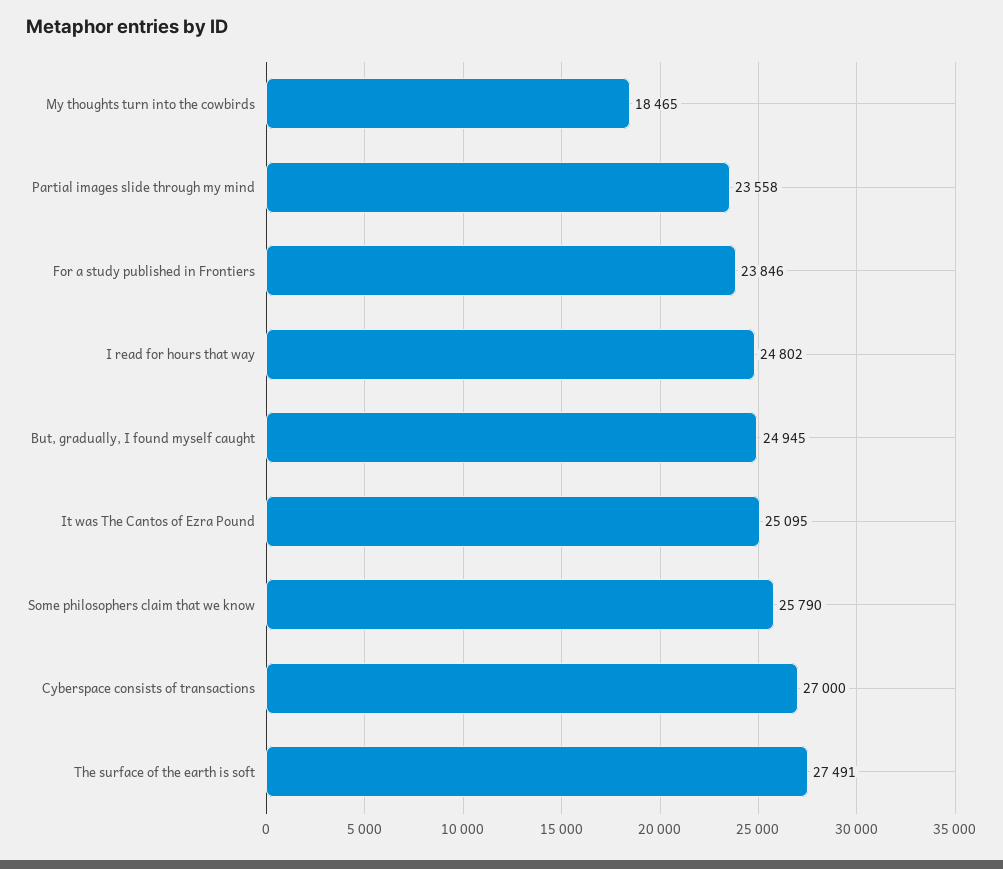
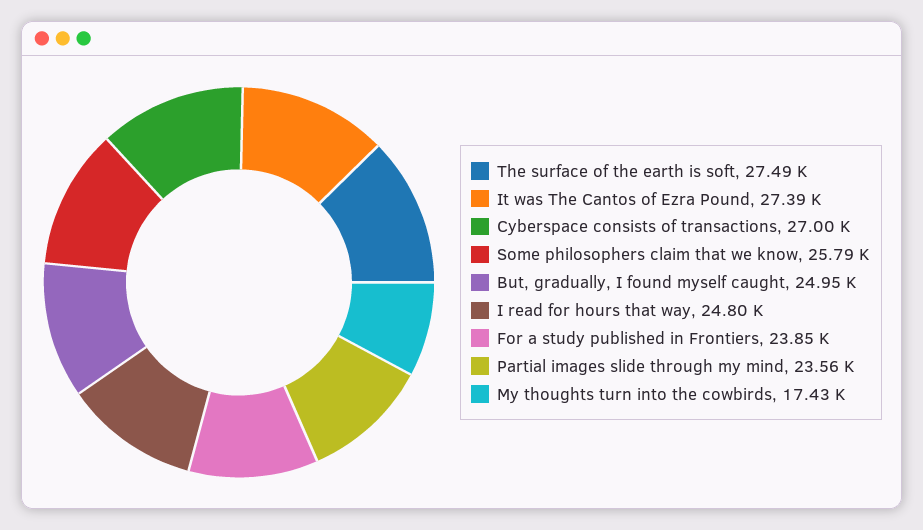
  {
-   "My thoughts turn into the cowbirds": 18465,
+   "My thoughts turn into the cowbirds": 17430,
    "Partial images slide through my mind": 23558,
    "For a study published in Frontiers": 23846,
    "I read for hours that way": 24802,
    "But, gradually, I found myself caught": 24945,
-   "It was The Cantos of Ezra Pound": 25095,
+   "It was The Cantos of Ezra Pound": 27390,
    "Some philosophers claim that we know": 25790,
    "Cyberspace consists of transactions": 27000,
    "The surface of the earth is soft": 27491
  }

